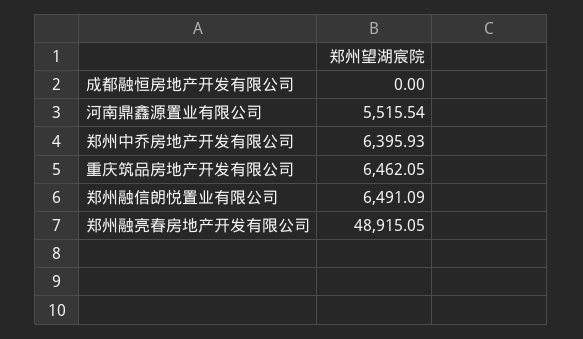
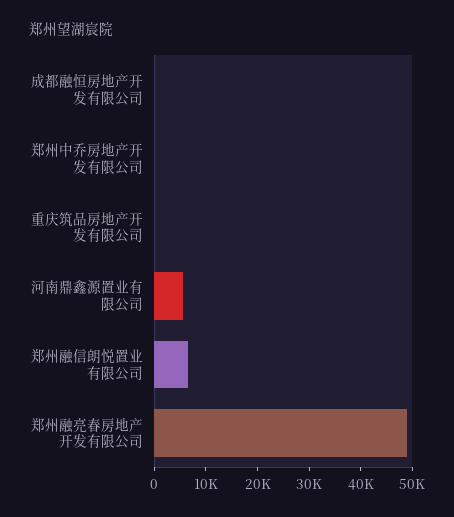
  {
    "成都融恒房地产开发有限公司": 0,
    "河南鼎鑫源置业有限公司": 5515.54,
-   "郑州中乔房地产开发有限公司": 6395.93,
+   "郑州中乔房地产开发有限公司": 0,
-   "重庆筑品房地产开发有限公司": 6462.05,
+   "重庆筑品房地产开发有限公司": 0,
    "郑州融信朗悦置业有限公司": 6491.09,
    "郑州融亮春房地产开发有限公司": 48915.05
  }

